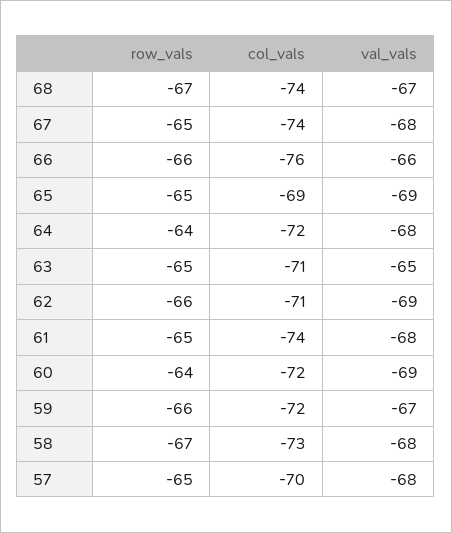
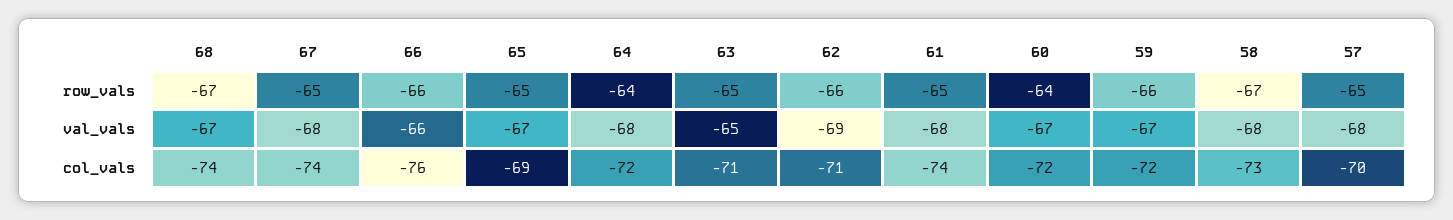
  {
    "row_vals": {
      "68": -67,
      "67": -65,
      "66": -66,
      "65": -65,
      "64": -64,
      "63": -65,
      "62": -66,
      "61": -65,
      "60": -64,
      "59": -66,
      "58": -67,
      "57": -65
    },
    "col_vals": {
      "68": -74,
      "67": -74,
      "66": -76,
      "65": -69,
      "64": -72,
      "63": -71,
      "62": -71,
      "61": -74,
      "60": -72,
      "59": -72,
      "58": -73,
      "57": -70
    },
    "val_vals": {
      "68": -67,
      "67": -68,
      "66": -66,
-     "65": -69,
+     "65": -67,
      "64": -68,
      "63": -65,
      "62": -69,
      "61": -68,
-     "60": -69,
+     "60": -67,
      "59": -67,
      "58": -68,
      "57": -68
    }
  }

